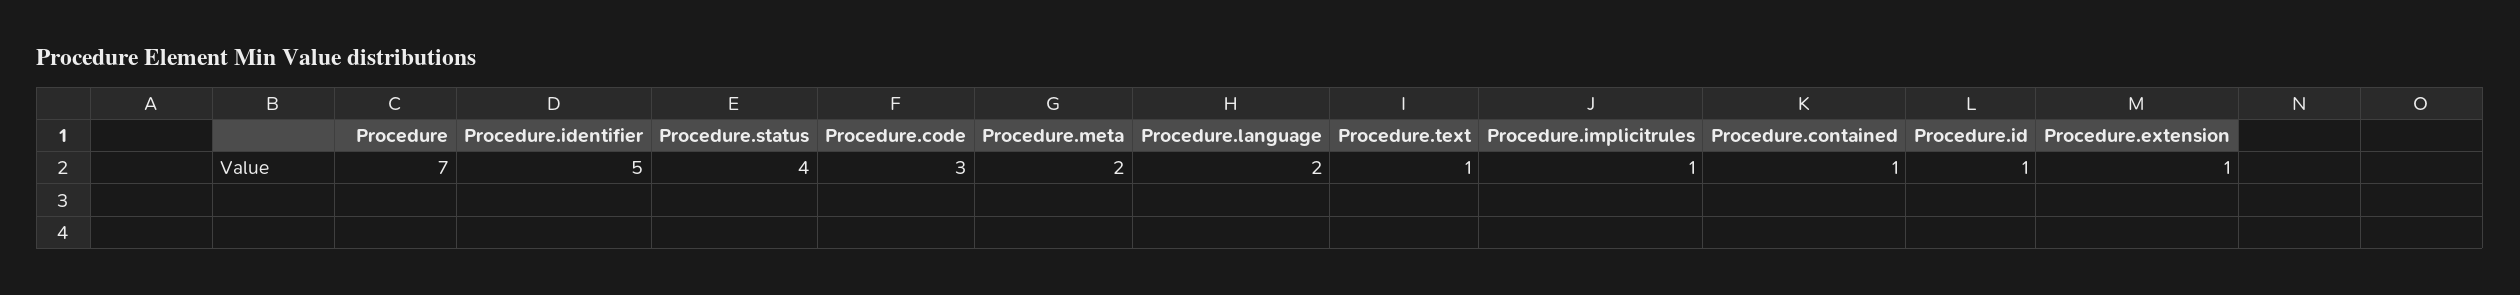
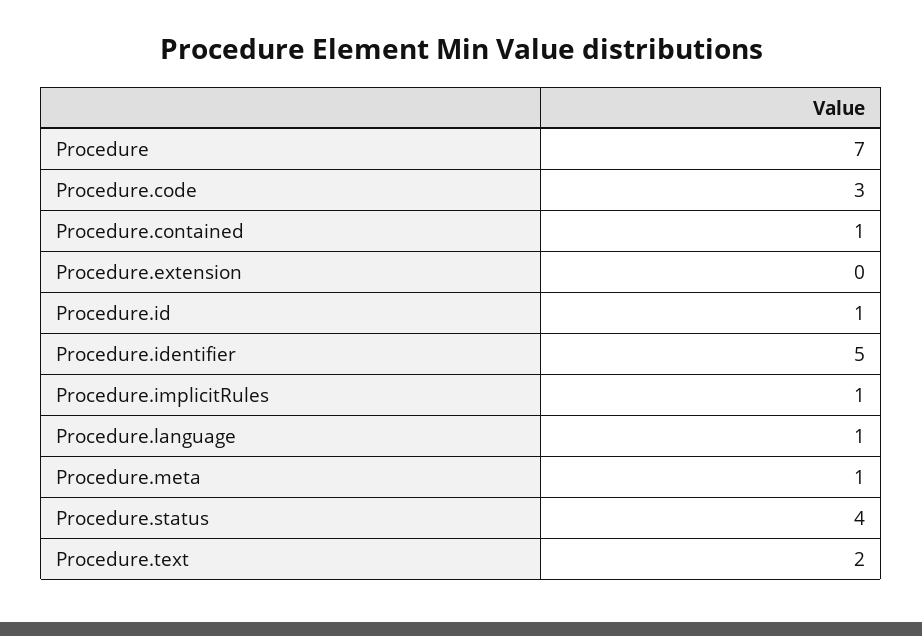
  {
    "Procedure": 7,
    "Procedure.identifier": 5,
    "Procedure.status": 4,
    "Procedure.code": 3,
-   "Procedure.meta": 2,
+   "Procedure.meta": 1,
-   "Procedure.language": 2,
+   "Procedure.language": 1,
-   "Procedure.text": 1,
+   "Procedure.text": 2,
    "Procedure.implicitrules": 1,
    "Procedure.contained": 1,
    "Procedure.id": 1,
-   "Procedure.extension": 1
+   "Procedure.extension": 0
  }

